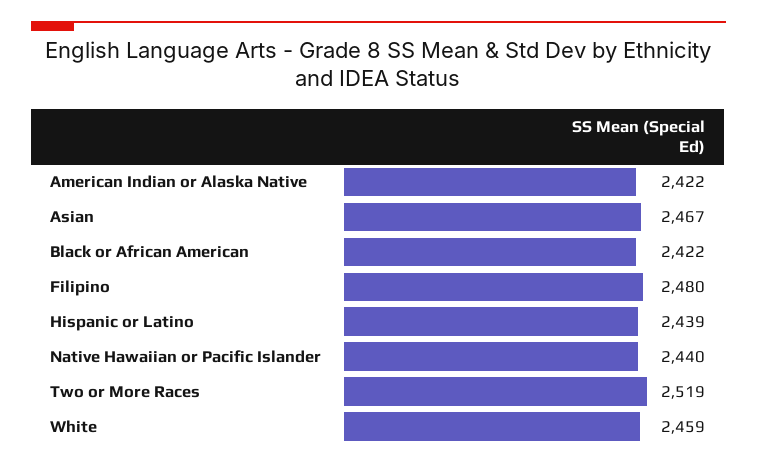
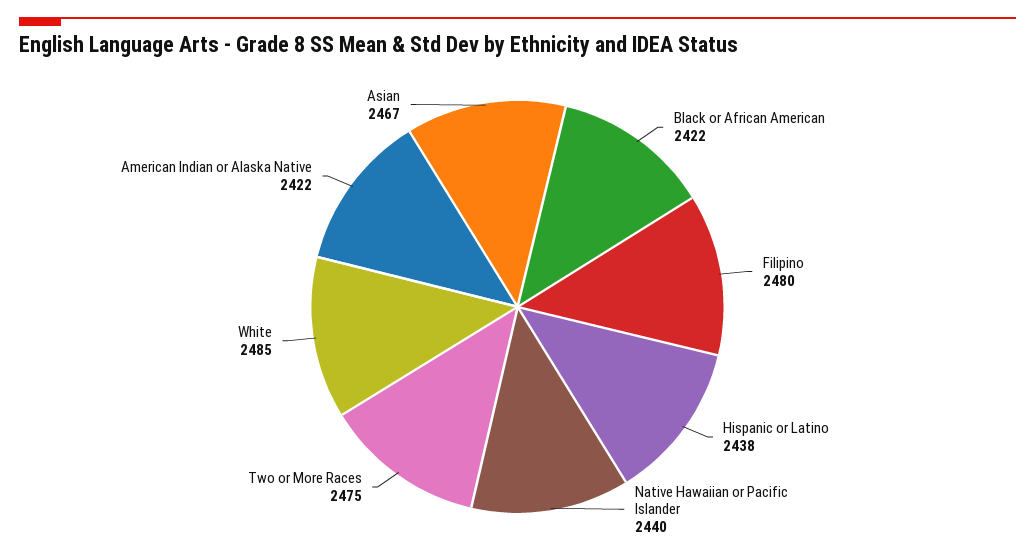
  {
    "American Indian or Alaska Native": 2422,
    "Asian": 2467,
    "Black or African American": 2422,
    "Filipino": 2480,
-   "Hispanic or Latino": 2439,
+   "Hispanic or Latino": 2438,
    "Native Hawaiian or Pacific Islander": 2440,
-   "Two or More Races": 2519,
+   "Two or More Races": 2475,
-   "White": 2459
+   "White": 2485
  }

